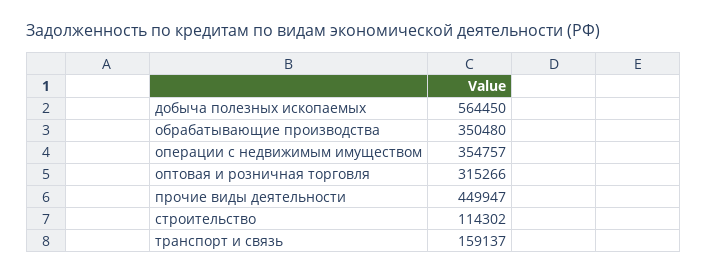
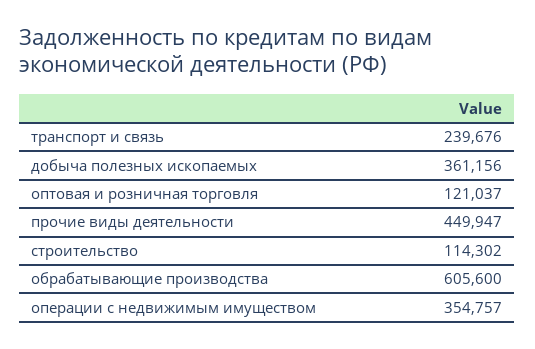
  {
-   "добыча полезных ископаемых": 564450,
+   "добыча полезных ископаемых": 361156,
-   "обрабатывающие производства": 350480,
+   "обрабатывающие производства": 605600,
    "операции с недвижимым имуществом": 354757,
-   "оптовая и розничная торговля": 315266,
+   "оптовая и розничная торговля": 121037,
    "прочие виды деятельности": 449947,
    "строительство": 114302,
-   "транспорт и связь": 159137
+   "транспорт и связь": 239676
  }

